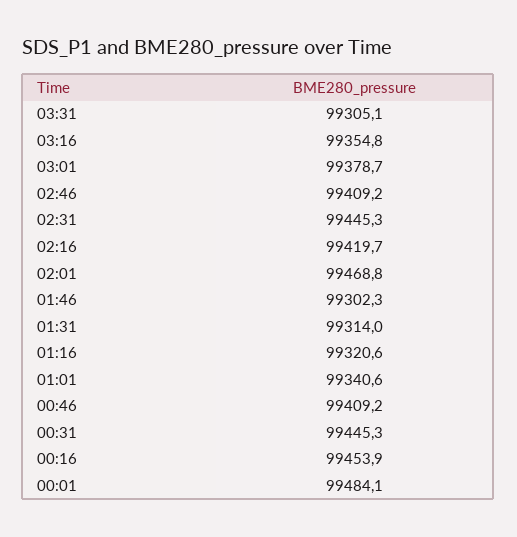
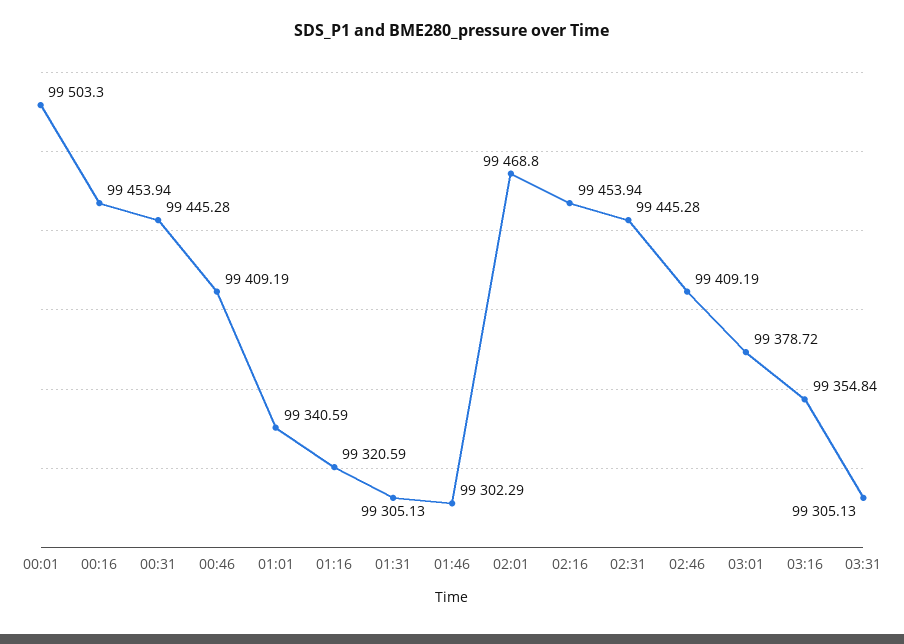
  {
    "03:31": 99305.13,
    "03:16": 99354.84,
    "03:01": 99378.72,
    "02:46": 99409.19,
    "02:31": 99445.28,
-   "02:16": 99419.7,
+   "02:16": 99453.94,
    "02:01": 99468.8,
    "01:46": 99302.29,
-   "01:31": 99314,
+   "01:31": 99305.13,
    "01:16": 99320.59,
    "01:01": 99340.59,
    "00:46": 99409.19,
    "00:31": 99445.28,
    "00:16": 99453.94,
-   "00:01": 99484.1
+   "00:01": 99503.3
  }

